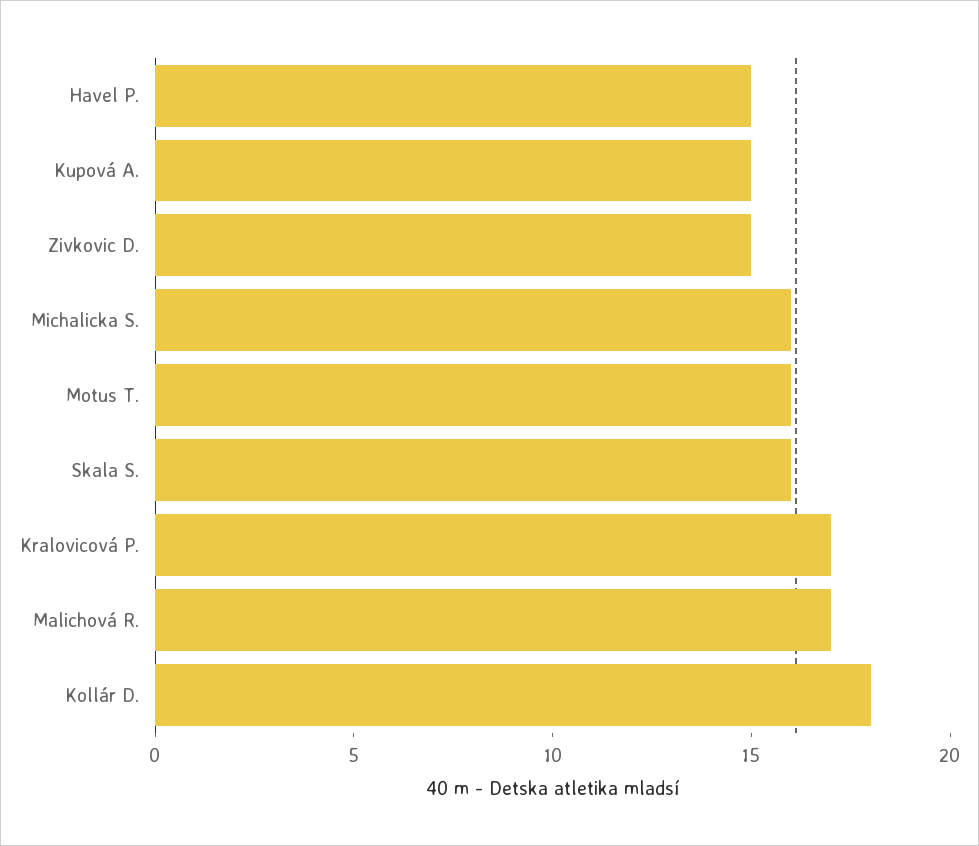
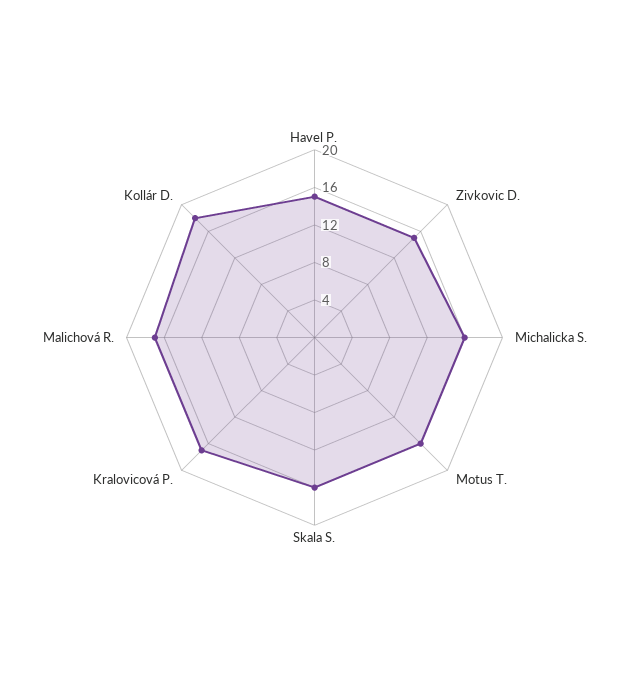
  {
    "Havel P.": 15,
-   "Kupová A.": 15,
    "Zivkovic D.": 15,
    "Michalicka S.": 16,
    "Motus T.": 16,
    "Skala S.": 16,
    "Kralovicová P.": 17,
    "Malichová R.": 17,
    "Kollár D.": 18
  }

